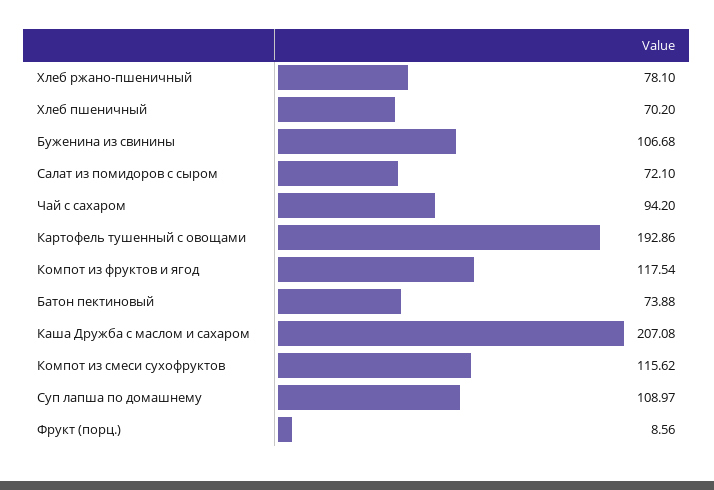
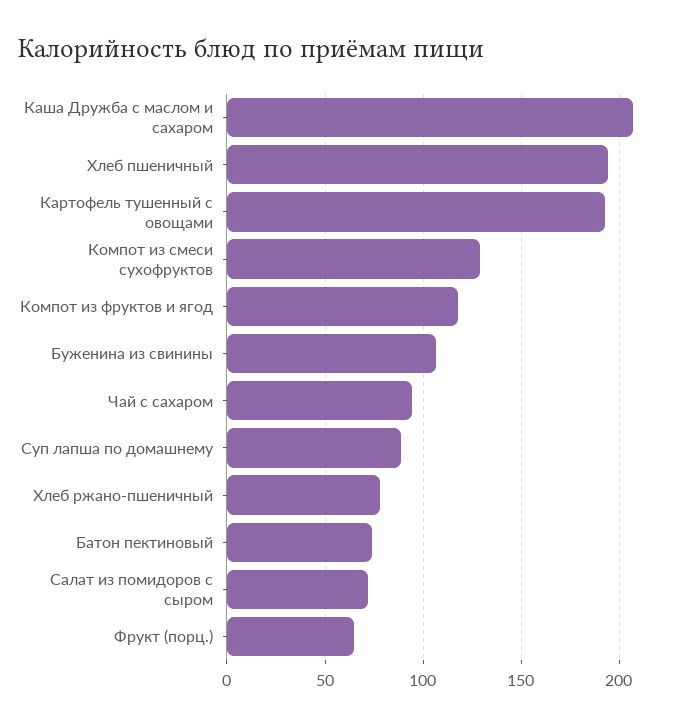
  {
    "Хлеб ржано-пшеничный": 78.1,
-   "Хлеб пшеничный": 70.2,
+   "Хлеб пшеничный": 195,
    "Буженина из свинины": 106.68,
    "Салат из помидоров с сыром": 72.1,
    "Чай с сахаром": 94.2,
    "Картофель тушенный с овощами": 192.86,
    "Компот из фруктов и ягод": 117.54,
    "Батон пектиновый": 73.88,
    "Каша Дружба с маслом и сахаром": 207.08,
-   "Компот из смеси сухофруктов": 115.62,
+   "Компот из смеси сухофруктов": 130,
-   "Суп лапша по домашнему": 108.97,
+   "Суп лапша по домашнему": 90,
-   "Фрукт (порц.)": 8.56
+   "Фрукт (порц.)": 65
  }

